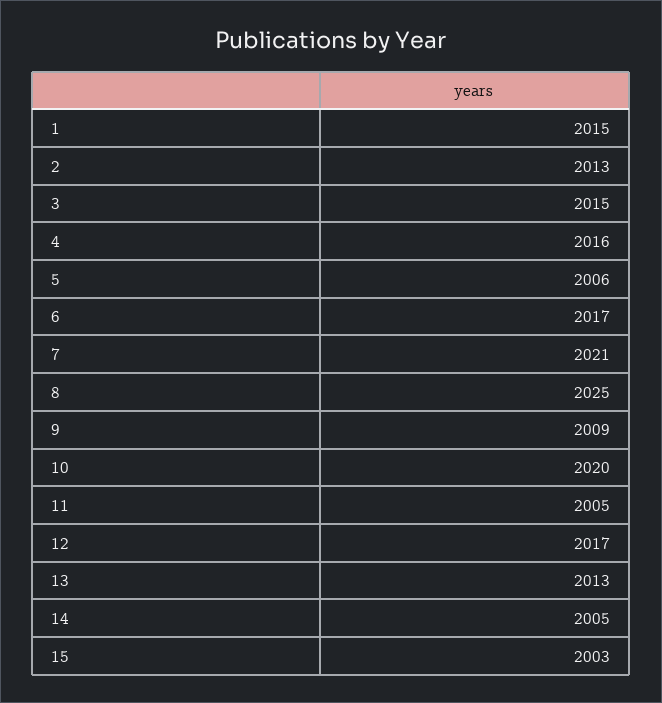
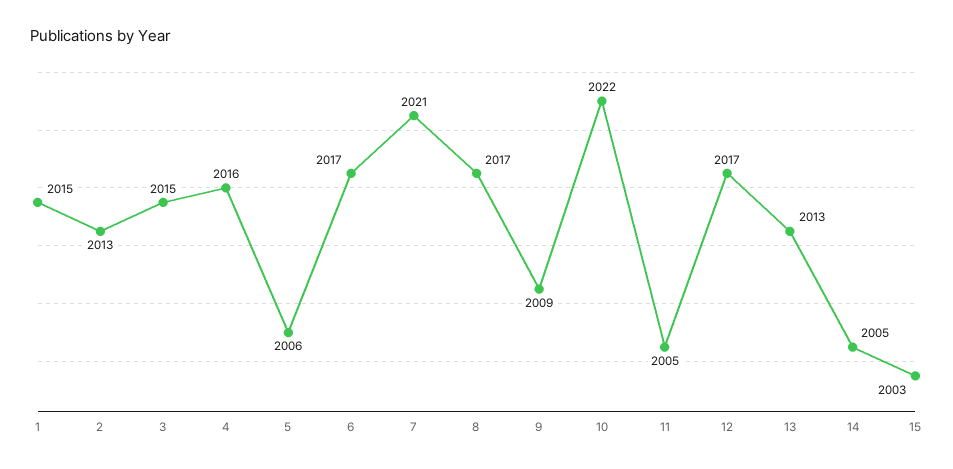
  {
    "1": 2015,
    "2": 2013,
    "3": 2015,
    "4": 2016,
    "5": 2006,
    "6": 2017,
    "7": 2021,
-   "8": 2025,
+   "8": 2017,
    "9": 2009,
-   "10": 2020,
+   "10": 2022,
    "11": 2005,
    "12": 2017,
    "13": 2013,
    "14": 2005,
    "15": 2003
  }

